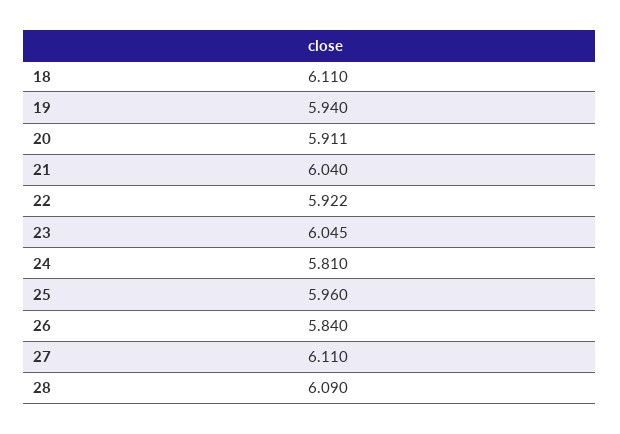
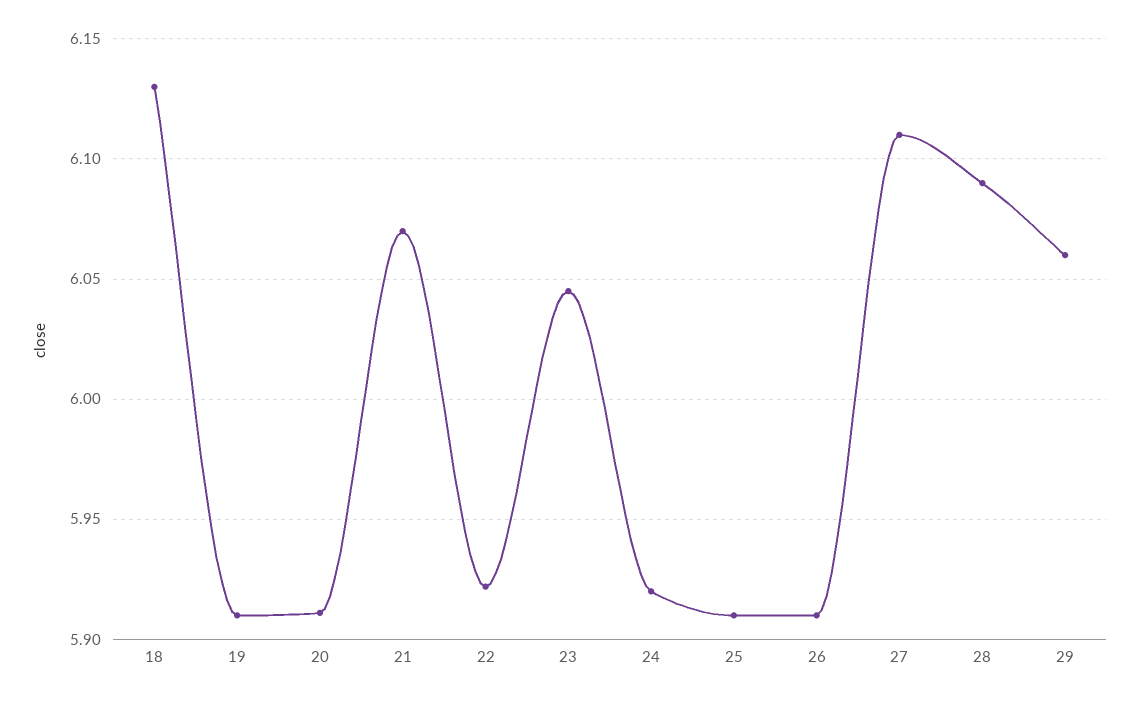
  {
-   "18": 6.11,
+   "18": 6.13,
-   "19": 5.94,
+   "19": 5.91,
    "20": 5.911,
-   "21": 6.04,
+   "21": 6.07,
    "22": 5.922,
    "23": 6.045,
-   "24": 5.81,
+   "24": 5.92,
-   "25": 5.96,
+   "25": 5.91,
-   "26": 5.84,
+   "26": 5.91,
    "27": 6.11,
-   "28": 6.09
+   "28": 6.09,
+   "29": 6.06
  }

